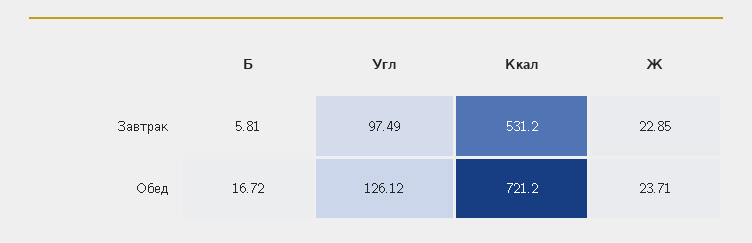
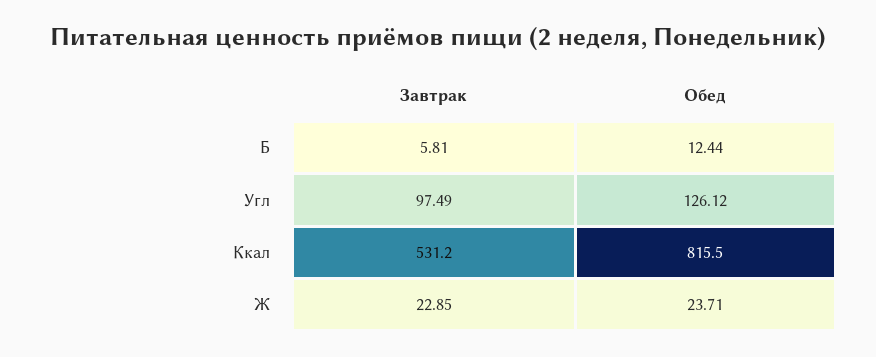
  {
    "Б": {
      "Завтрак": 5.81,
-     "Обед": 16.72
+     "Обед": 12.44
    },
    "Угл": {
      "Завтрак": 97.49,
      "Обед": 126.12
    },
    "Ккал": {
      "Завтрак": 531.2,
-     "Обед": 721.2
+     "Обед": 815.5
    },
    "Ж": {
      "Завтрак": 22.85,
      "Обед": 23.71
    }
  }

